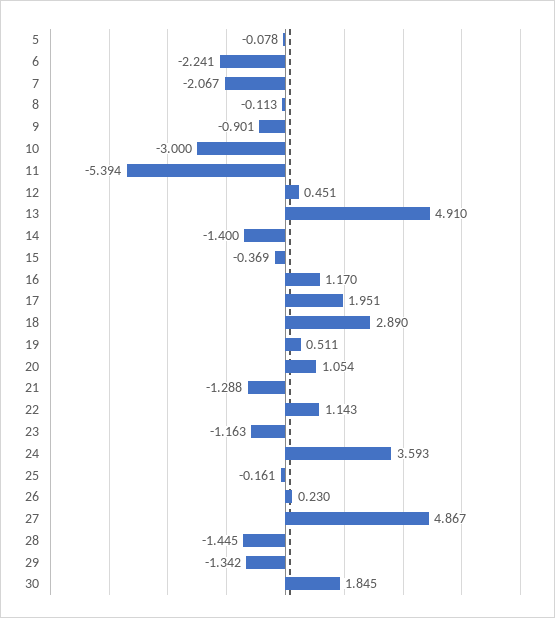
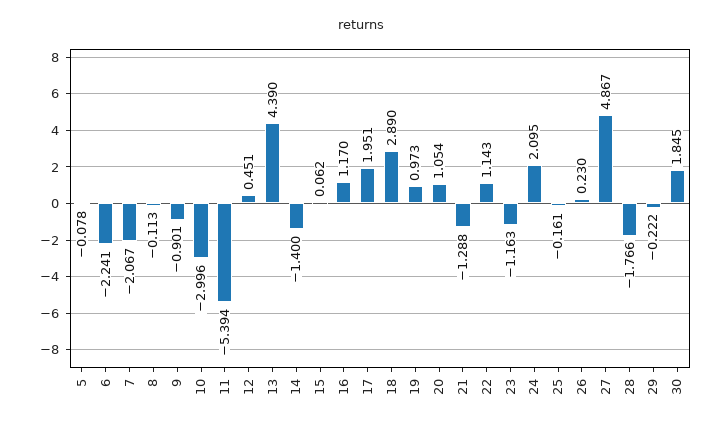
  {
    "5": -0.078,
    "6": -2.241,
    "7": -2.067,
    "8": -0.113,
    "9": -0.901,
-   "10": -3,
+   "10": -2.996,
    "11": -5.394,
    "12": 0.451,
-   "13": 4.91,
+   "13": 4.39,
    "14": -1.4,
-   "15": -0.369,
+   "15": 0.062,
    "16": 1.17,
    "17": 1.951,
    "18": 2.89,
-   "19": 0.511,
+   "19": 0.973,
    "20": 1.054,
    "21": -1.288,
    "22": 1.143,
    "23": -1.163,
-   "24": 3.593,
+   "24": 2.095,
    "25": -0.161,
    "26": 0.23,
    "27": 4.867,
-   "28": -1.445,
+   "28": -1.766,
-   "29": -1.342,
+   "29": -0.222,
    "30": 1.845
  }

